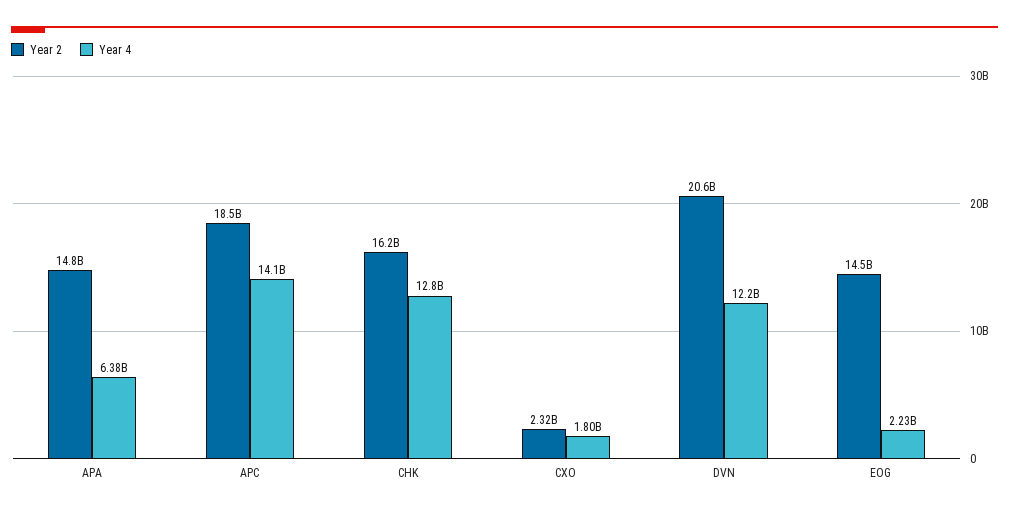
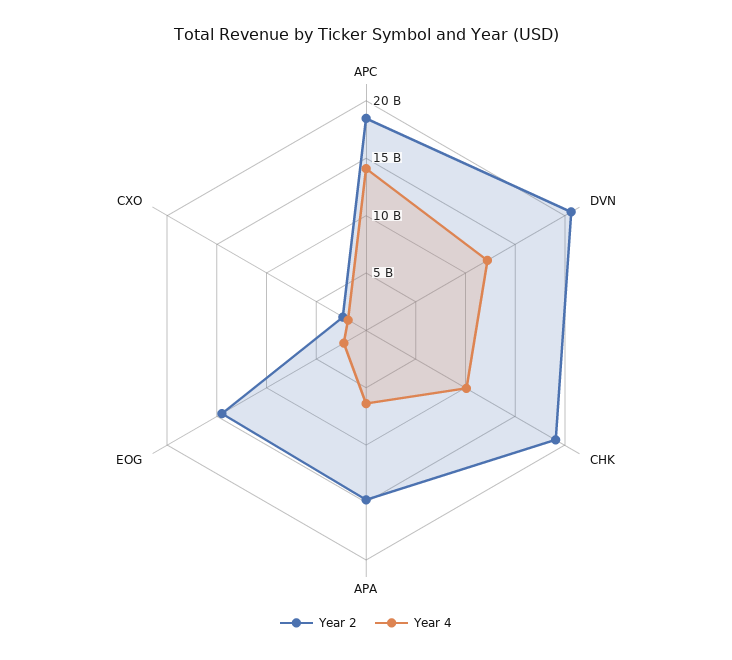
  {
    "Year 2": {
      "APA": 14800000000,
      "APC": 18500000000,
-     "CHK": 16200000000,
+     "CHK": 19000000000,
      "CXO": 2320000000,
      "DVN": 20600000000,
      "EOG": 14500000000
    },
    "Year 4": {
      "APA": 6380000000,
      "APC": 14100000000,
-     "CHK": 12800000000,
+     "CHK": 10000000000,
      "CXO": 1800000000,
      "DVN": 12200000000,
      "EOG": 2230000000
    }
  }

